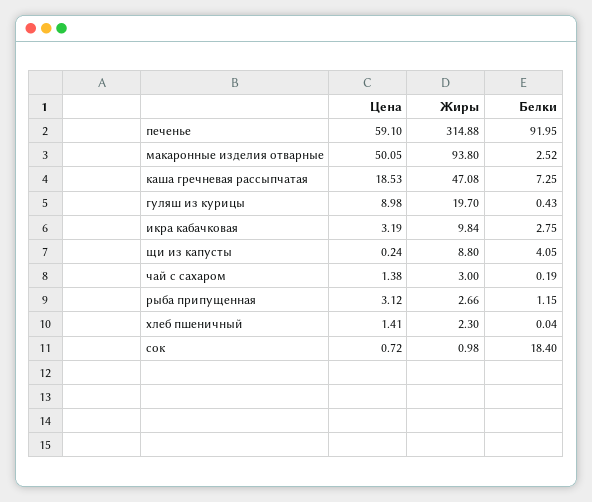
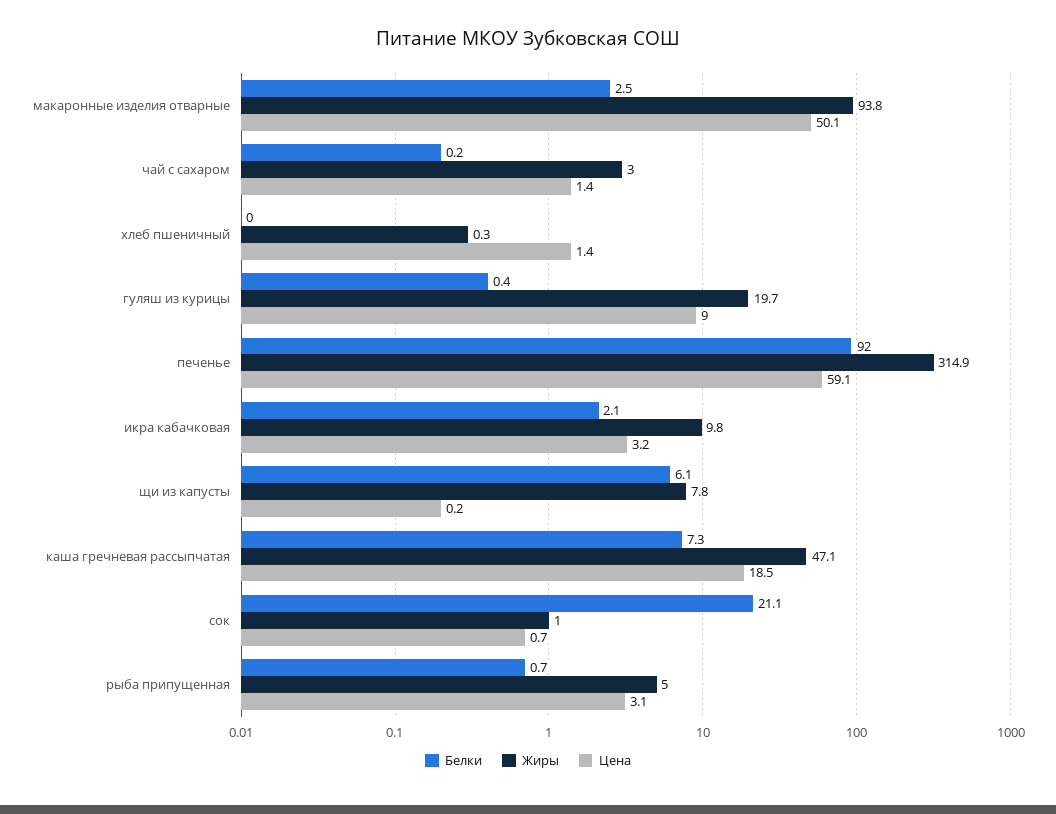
  {
    "Цена": {
      "печенье": 59.1,
      "макаронные изделия отварные": 50.05,
      "каша гречневая рассыпчатая": 18.53,
      "гуляш из курицы": 8.98,
      "икра кабачковая": 3.19,
      "щи из капусты": 0.24,
      "чай с сахаром": 1.38,
      "рыба припущенная": 3.12,
      "хлеб пшеничный": 1.41,
      "сок": 0.72
    },
    "Жиры": {
      "печенье": 314.88,
      "макаронные изделия отварные": 93.8,
      "каша гречневая рассыпчатая": 47.08,
      "гуляш из курицы": 19.7,
      "икра кабачковая": 9.84,
-     "щи из капусты": 8.8,
+     "щи из капусты": 7.8,
      "чай с сахаром": 3,
-     "рыба припущенная": 2.66,
+     "рыба припущенная": 5,
-     "хлеб пшеничный": 2.3,
+     "хлеб пшеничный": 0.3,
      "сок": 0.98
    },
    "Белки": {
      "печенье": 91.95,
      "макаронные изделия отварные": 2.52,
      "каша гречневая рассыпчатая": 7.25,
      "гуляш из курицы": 0.43,
-     "икра кабачковая": 2.75,
+     "икра кабачковая": 2.1,
-     "щи из капусты": 4.05,
+     "щи из капусты": 6.1,
      "чай с сахаром": 0.19,
-     "рыба припущенная": 1.15,
+     "рыба припущенная": 0.7,
      "хлеб пшеничный": 0.04,
-     "сок": 18.4
+     "сок": 21.1
    }
  }

